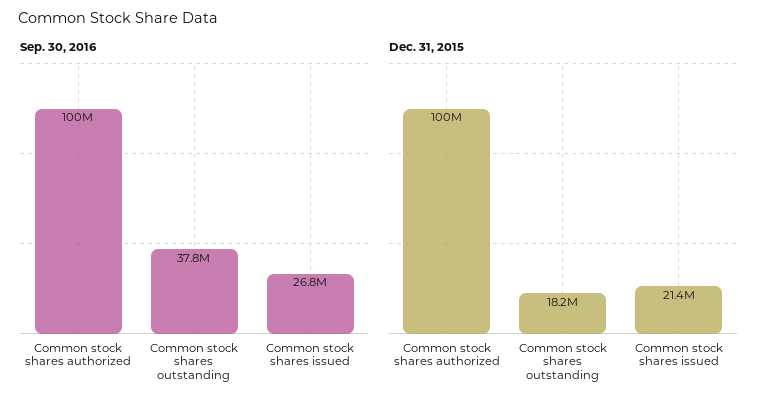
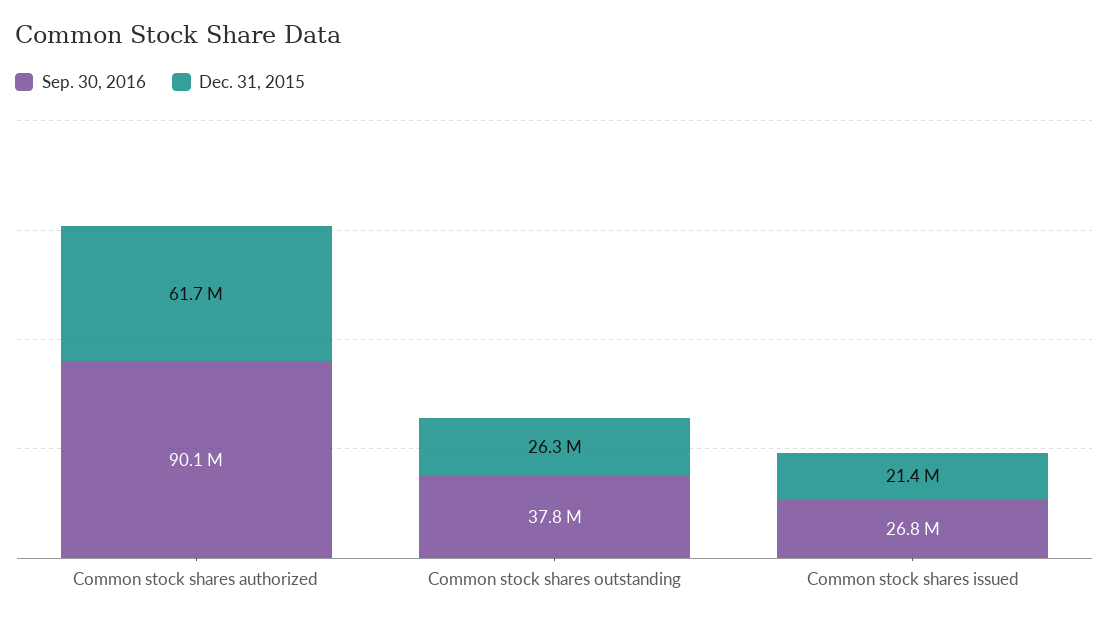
  {
    "Sep. 30, 2016": {
-     "Common stock shares authorized": 100000000,
+     "Common stock shares authorized": 90100000,
      "Common stock shares outstanding": 37800000,
      "Common stock shares issued": 26800000
    },
    "Dec. 31, 2015": {
-     "Common stock shares authorized": 100000000,
+     "Common stock shares authorized": 61700000,
-     "Common stock shares outstanding": 18200000,
+     "Common stock shares outstanding": 26300000,
      "Common stock shares issued": 21400000
    }
  }

